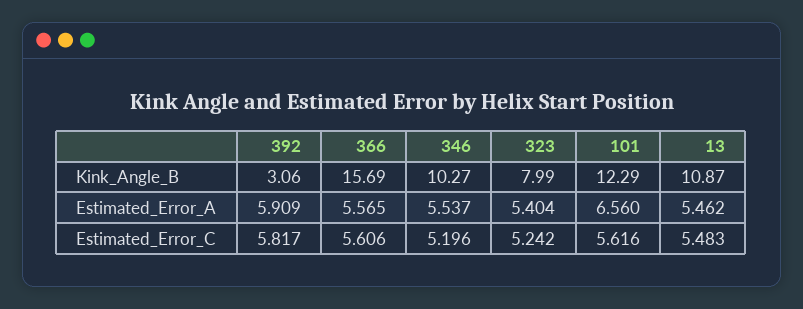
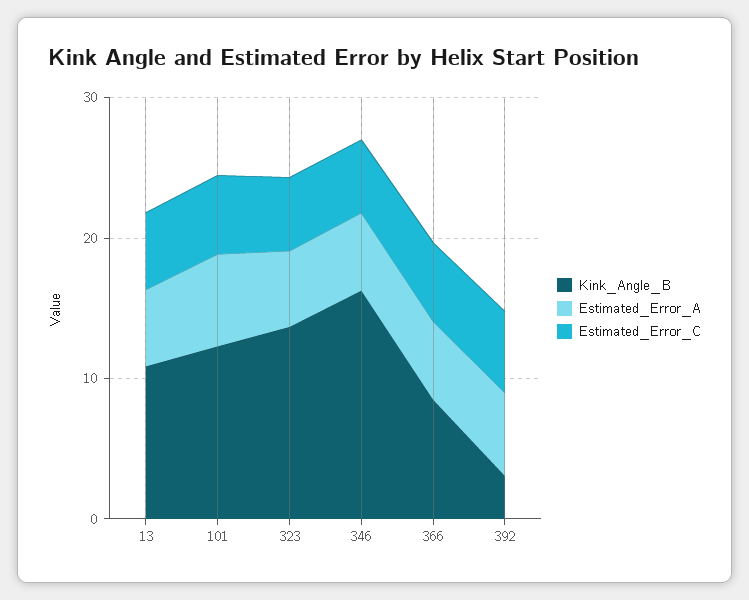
  {
    "Kink_Angle_B": {
      "392": 3.06,
-     "366": 15.69,
+     "366": 8,
-     "346": 10.27,
+     "346": 16,
-     "323": 7.99,
+     "323": 14,
      "101": 12.29,
      "13": 10.87
    },
    "Estimated_Error_A": {
      "392": 5.909,
      "366": 5.565,
      "346": 5.537,
      "323": 5.404,
      "101": 6.56,
      "13": 5.462
    },
    "Estimated_Error_C": {
      "392": 5.817,
      "366": 5.606,
      "346": 5.196,
      "323": 5.242,
      "101": 5.616,
      "13": 5.483
    }
  }

